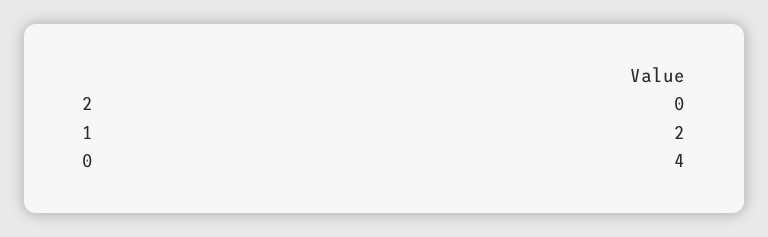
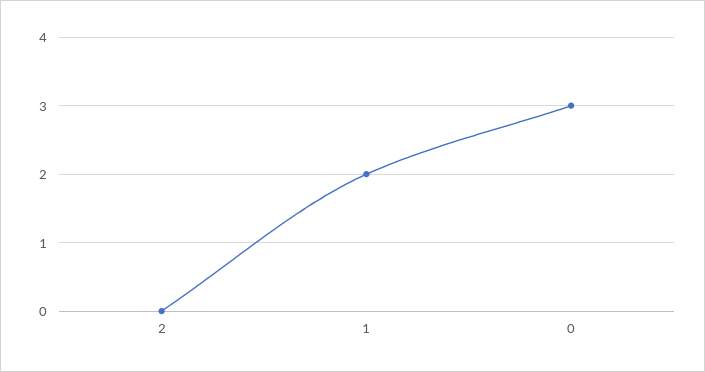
  {
    "2": 0,
    "1": 2,
-   "0": 4
+   "0": 3
  }

